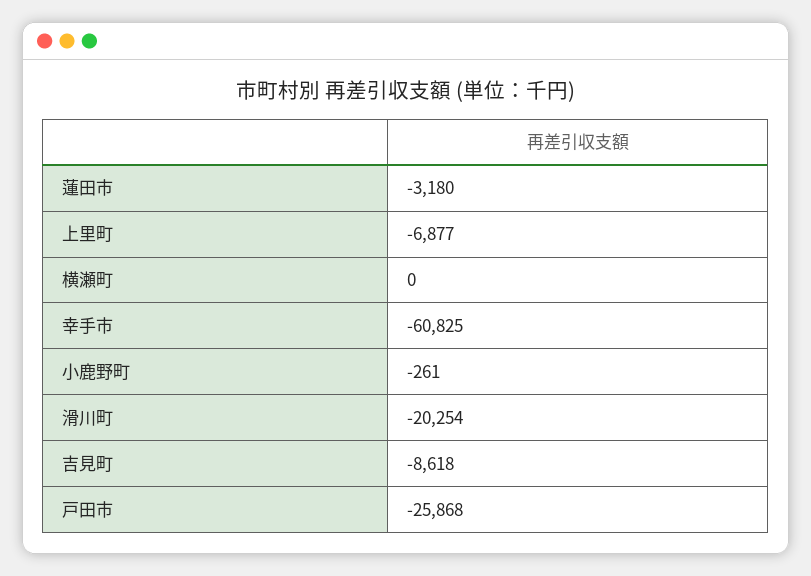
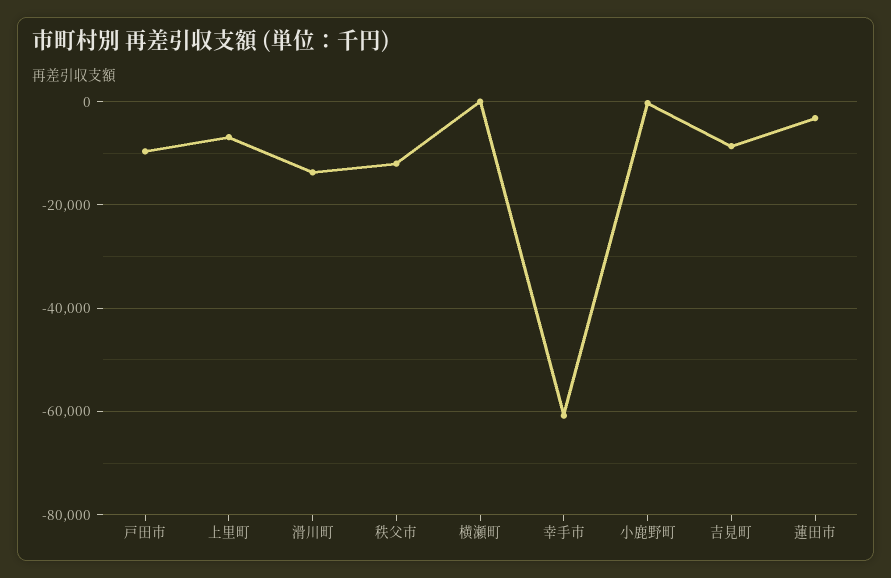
  {
    "蓮田市": -3180,
    "上里町": -6877,
    "横瀬町": 0,
    "幸手市": -60825,
    "小鹿野町": -261,
-   "滑川町": -20254,
+   "滑川町": -14000,
    "吉見町": -8618,
-   "戸田市": -25868
+   "戸田市": -10000,
+   "秩父市": -12000
  }

